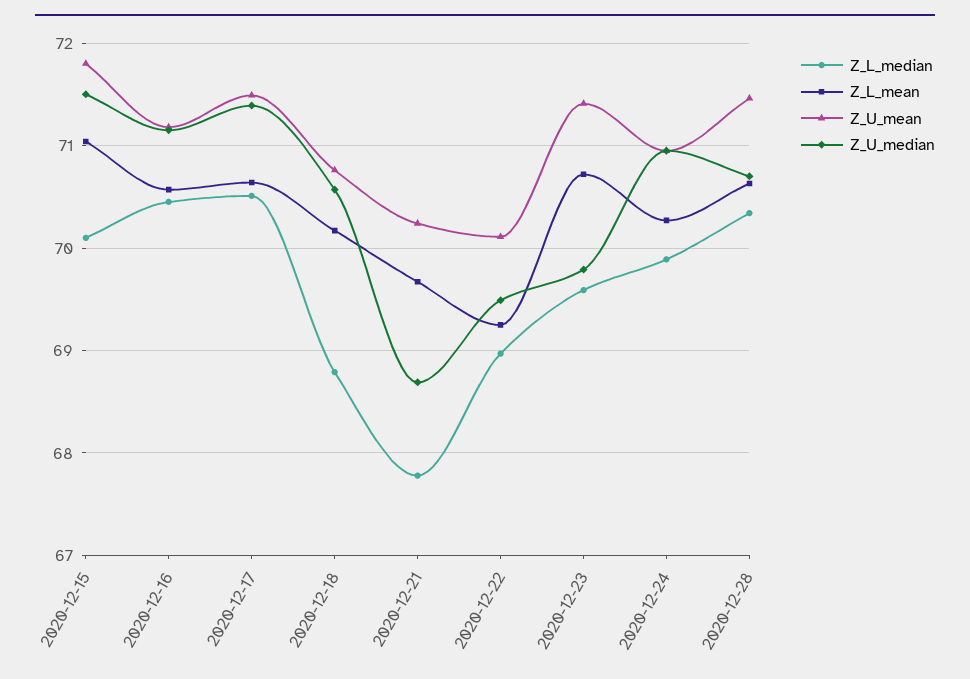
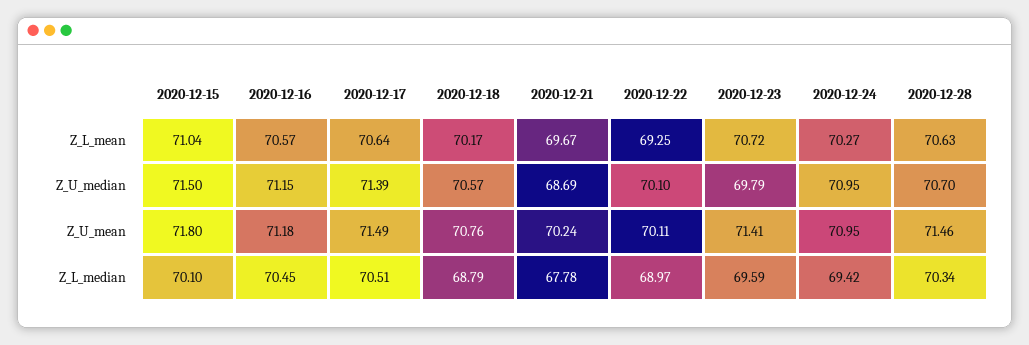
  {
    "Z_L_median": {
      "2020-12-15": 70.1,
      "2020-12-16": 70.45,
      "2020-12-17": 70.51,
      "2020-12-18": 68.79,
      "2020-12-21": 67.78,
      "2020-12-22": 68.97,
      "2020-12-23": 69.59,
-     "2020-12-24": 69.9,
+     "2020-12-24": 69.42,
      "2020-12-28": 70.34
    },
    "Z_L_mean": {
      "2020-12-15": 71.04,
      "2020-12-16": 70.57,
      "2020-12-17": 70.64,
      "2020-12-18": 70.17,
      "2020-12-21": 69.67,
      "2020-12-22": 69.25,
      "2020-12-23": 70.72,
      "2020-12-24": 70.27,
      "2020-12-28": 70.63
    },
    "Z_U_mean": {
      "2020-12-15": 71.8,
      "2020-12-16": 71.18,
      "2020-12-17": 71.49,
      "2020-12-18": 70.76,
      "2020-12-21": 70.24,
      "2020-12-22": 70.11,
      "2020-12-23": 71.41,
      "2020-12-24": 70.95,
      "2020-12-28": 71.46
    },
    "Z_U_median": {
      "2020-12-15": 71.5,
      "2020-12-16": 71.15,
      "2020-12-17": 71.39,
      "2020-12-18": 70.57,
      "2020-12-21": 68.69,
-     "2020-12-22": 69.5,
+     "2020-12-22": 70.1,
      "2020-12-23": 69.79,
      "2020-12-24": 70.95,
      "2020-12-28": 70.7
    }
  }

